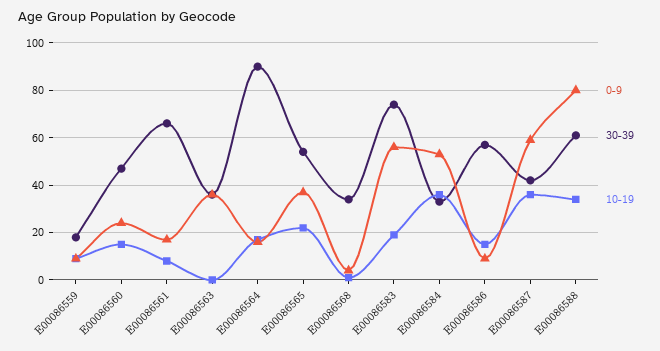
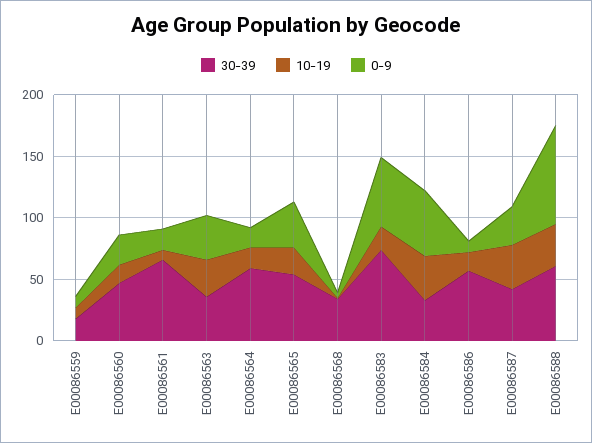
  {
    "0-9": {
      "E00086559": 10,
      "E00086560": 25,
      "E00086561": 15,
      "E00086563": 35,
      "E00086564": 15,
      "E00086565": 35,
      "E00086568": 5,
      "E00086583": 55,
      "E00086584": 55,
      "E00086586": 10,
-     "E00086587": 60,
+     "E00086587": 30,
      "E00086588": 80
    },
    "30-39": {
      "E00086559": 20,
      "E00086560": 45,
      "E00086561": 65,
      "E00086563": 35,
-     "E00086564": 90,
+     "E00086564": 60,
      "E00086565": 55,
      "E00086568": 35,
      "E00086583": 75,
      "E00086584": 35,
      "E00086586": 55,
      "E00086587": 40,
      "E00086588": 60
    },
    "10-19": {
      "E00086559": 10,
      "E00086560": 15,
      "E00086561": 10,
-     "E00086563": 0,
+     "E00086563": 30,
      "E00086564": 15,
      "E00086565": 20,
      "E00086568": 0,
      "E00086583": 20,
      "E00086584": 35,
      "E00086586": 15,
      "E00086587": 35,
      "E00086588": 35
    }
  }

